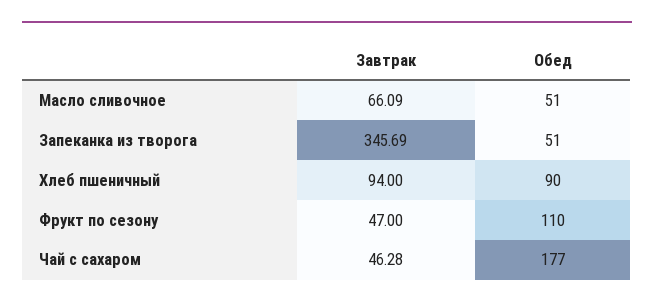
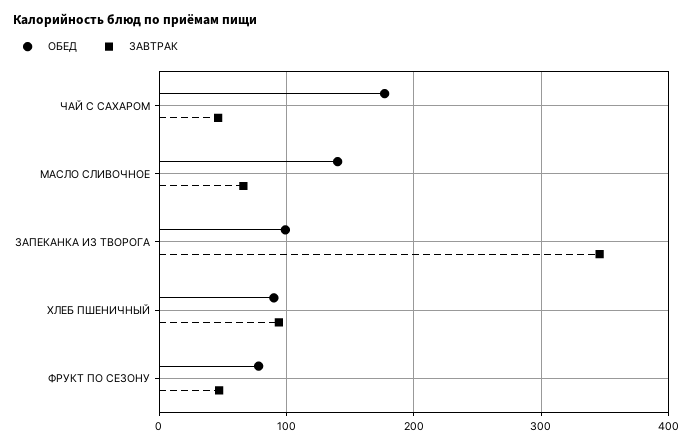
  {
    "Завтрак": {
      "Масло сливочное": 66.09,
      "Запеканка из творога": 345.69,
      "Хлеб пшеничный": 94,
      "Фрукт по сезону": 47,
      "Чай с сахаром": 46.28
    },
    "Обед": {
-     "Масло сливочное": 51,
+     "Масло сливочное": 140,
-     "Запеканка из творога": 51,
+     "Запеканка из творога": 100,
      "Хлеб пшеничный": 90,
-     "Фрукт по сезону": 110,
+     "Фрукт по сезону": 80,
      "Чай с сахаром": 177
    }
  }

